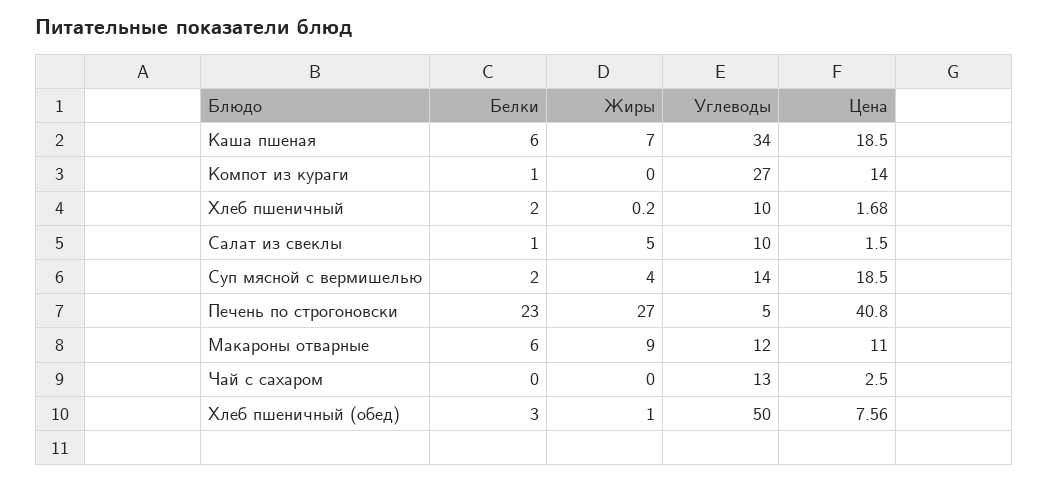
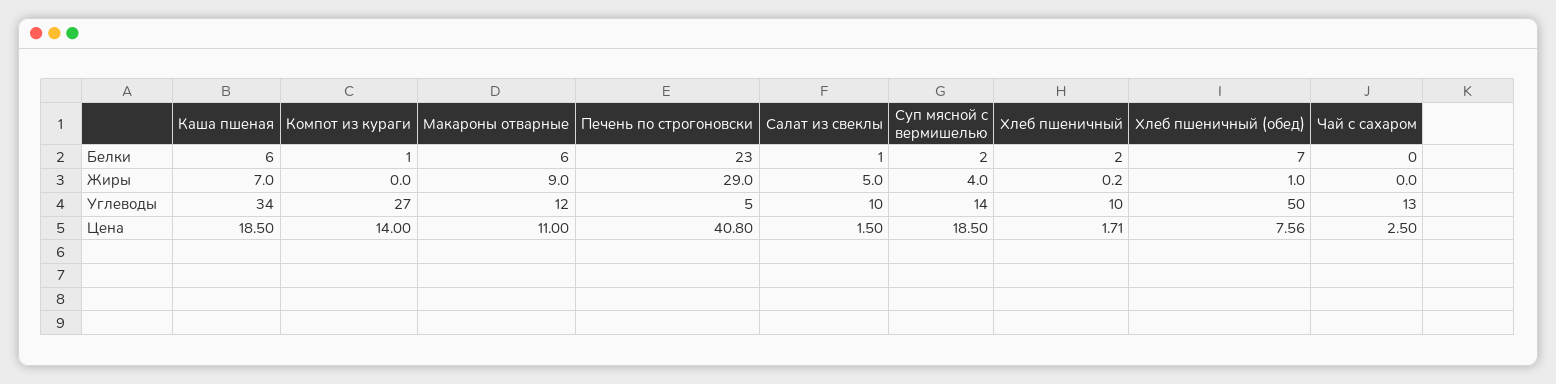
  {
    "Белки": {
      "Каша пшеная": 6,
      "Компот из кураги": 1,
      "Хлеб пшеничный": 2,
      "Салат из свеклы": 1,
      "Суп мясной с вермишелью": 2,
      "Печень по строгоновски": 23,
      "Макароны отварные": 6,
      "Чай с сахаром": 0,
-     "Хлеб пшеничный (обед)": 3
+     "Хлеб пшеничный (обед)": 7
    },
    "Жиры": {
      "Каша пшеная": 7,
      "Компот из кураги": 0,
      "Хлеб пшеничный": 0.2,
      "Салат из свеклы": 5,
      "Суп мясной с вермишелью": 4,
-     "Печень по строгоновски": 27,
+     "Печень по строгоновски": 29,
      "Макароны отварные": 9,
      "Чай с сахаром": 0,
      "Хлеб пшеничный (обед)": 1
    },
    "Углеводы": {
      "Каша пшеная": 34,
      "Компот из кураги": 27,
      "Хлеб пшеничный": 10,
      "Салат из свеклы": 10,
      "Суп мясной с вермишелью": 14,
      "Печень по строгоновски": 5,
      "Макароны отварные": 12,
      "Чай с сахаром": 13,
      "Хлеб пшеничный (обед)": 50
    },
    "Цена": {
      "Каша пшеная": 18.5,
      "Компот из кураги": 14,
-     "Хлеб пшеничный": 1.68,
+     "Хлеб пшеничный": 1.71,
      "Салат из свеклы": 1.5,
      "Суп мясной с вермишелью": 18.5,
      "Печень по строгоновски": 40.8,
      "Макароны отварные": 11,
      "Чай с сахаром": 2.5,
      "Хлеб пшеничный (обед)": 7.56
    }
  }

